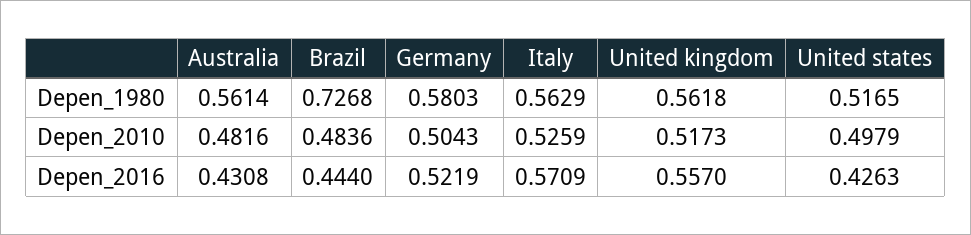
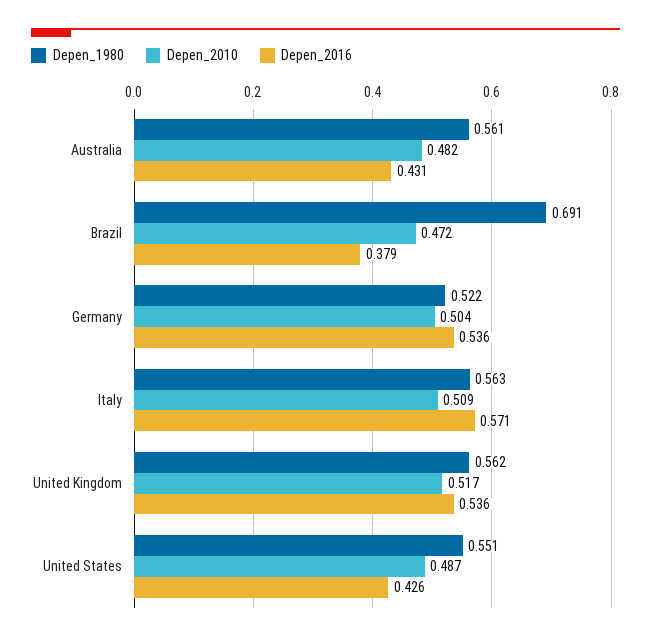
  {
    "Depen_1980": {
      "Australia": 0.5614,
-     "Brazil": 0.7268,
+     "Brazil": 0.691,
-     "Germany": 0.5803,
+     "Germany": 0.522,
      "Italy": 0.5629,
      "United kingdom": 0.5618,
-     "United states": 0.5165
+     "United states": 0.551
    },
    "Depen_2010": {
      "Australia": 0.4816,
-     "Brazil": 0.4836,
+     "Brazil": 0.472,
      "Germany": 0.5043,
-     "Italy": 0.5259,
+     "Italy": 0.509,
      "United kingdom": 0.5173,
-     "United states": 0.4979
+     "United states": 0.487
    },
    "Depen_2016": {
      "Australia": 0.4308,
-     "Brazil": 0.444,
+     "Brazil": 0.379,
-     "Germany": 0.5219,
+     "Germany": 0.536,
      "Italy": 0.5709,
-     "United kingdom": 0.557,
+     "United kingdom": 0.536,
      "United states": 0.4263
    }
  }

